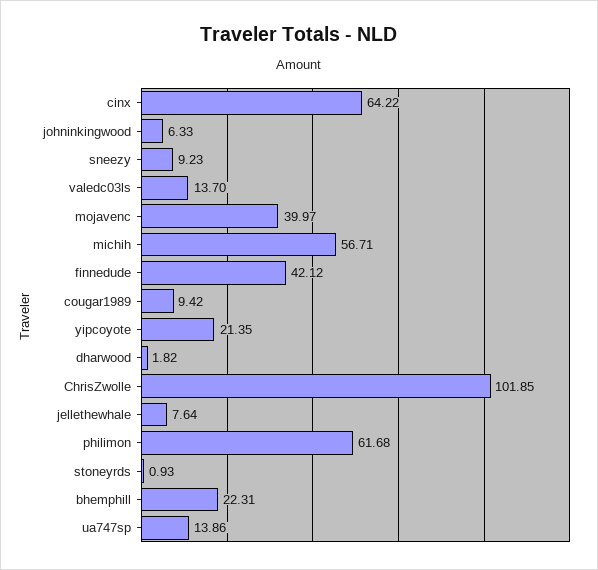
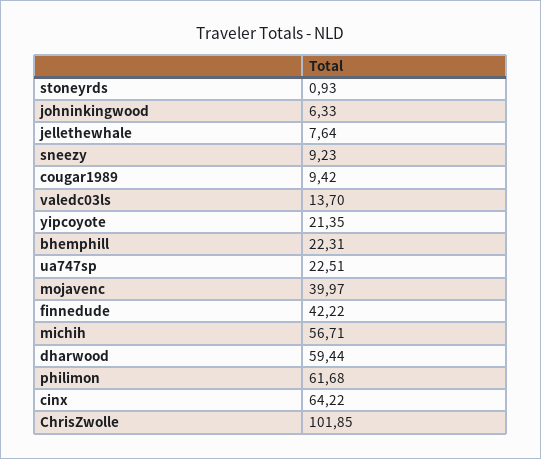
  {
    "cinx": 64.22,
    "johninkingwood": 6.33,
    "sneezy": 9.23,
    "valedc03ls": 13.7,
    "mojavenc": 39.97,
    "michih": 56.71,
-   "finnedude": 42.12,
+   "finnedude": 42.22,
    "cougar1989": 9.42,
    "yipcoyote": 21.35,
-   "dharwood": 1.82,
+   "dharwood": 59.44,
    "ChrisZwolle": 101.85,
    "jellethewhale": 7.64,
    "philimon": 61.68,
    "stoneyrds": 0.93,
    "bhemphill": 22.31,
-   "ua747sp": 13.86
+   "ua747sp": 22.51
  }

